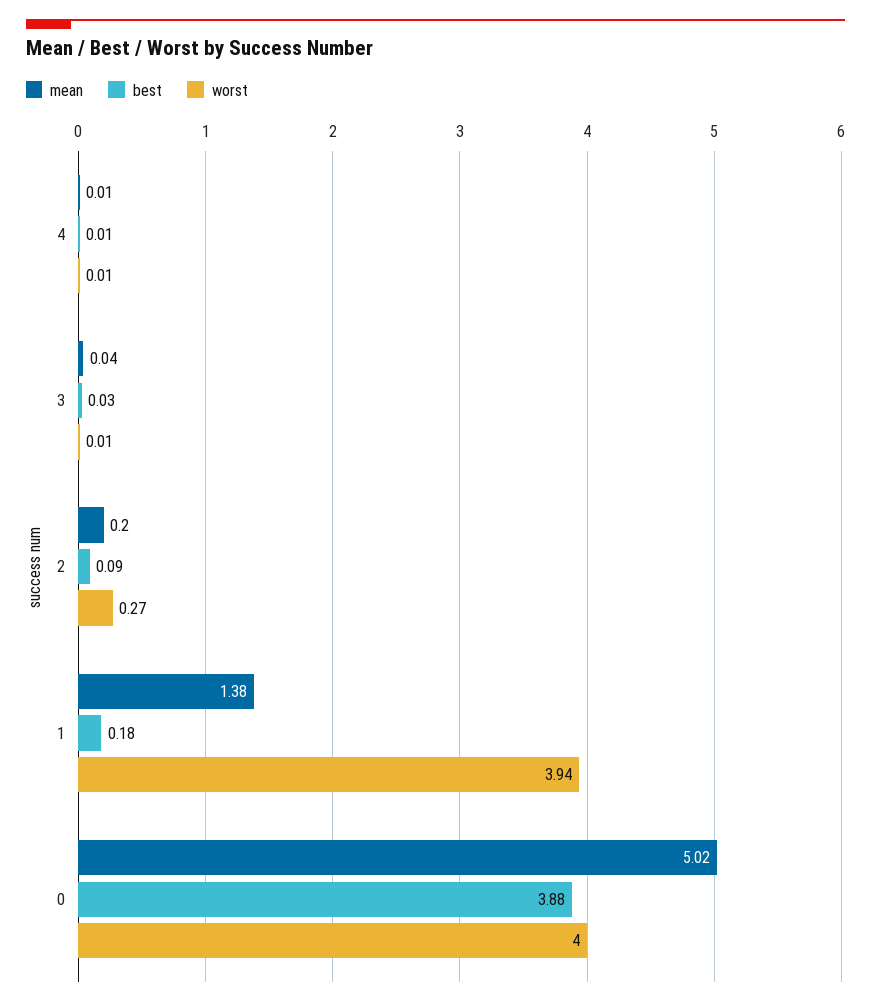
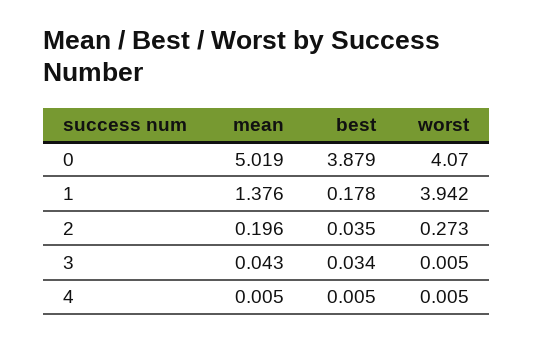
  {
    "mean": {
      "4": 0.005,
      "3": 0.043,
      "2": 0.196,
      "1": 1.376,
      "0": 5.019
    },
    "best": {
      "4": 0.005,
      "3": 0.034,
-     "2": 0.09,
+     "2": 0.035,
      "1": 0.178,
      "0": 3.879
    },
    "worst": {
      "4": 0.005,
      "3": 0.005,
      "2": 0.273,
      "1": 3.942,
-     "0": 4
+     "0": 4.07
    }
  }

